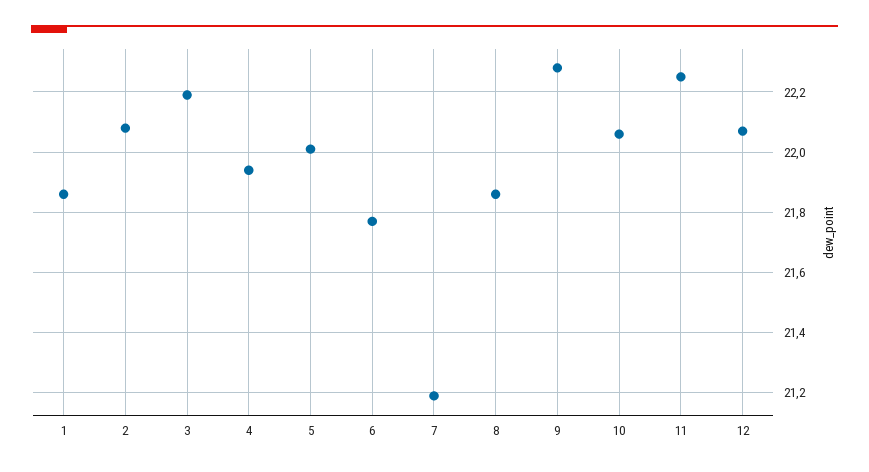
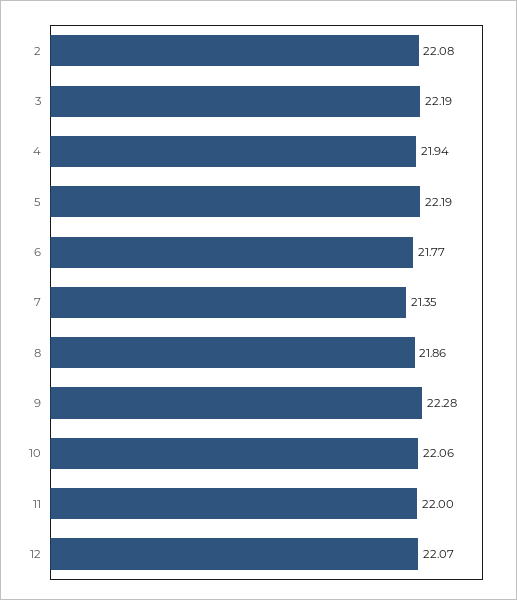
  {
-   "1": 21.85,
    "2": 22.08,
    "3": 22.19,
    "4": 21.94,
-   "5": 22,
+   "5": 22.19,
    "6": 21.77,
-   "7": 21.2,
+   "7": 21.35,
    "8": 21.86,
    "9": 22.28,
    "10": 22.06,
-   "11": 22.25,
+   "11": 22,
    "12": 22.07
  }

